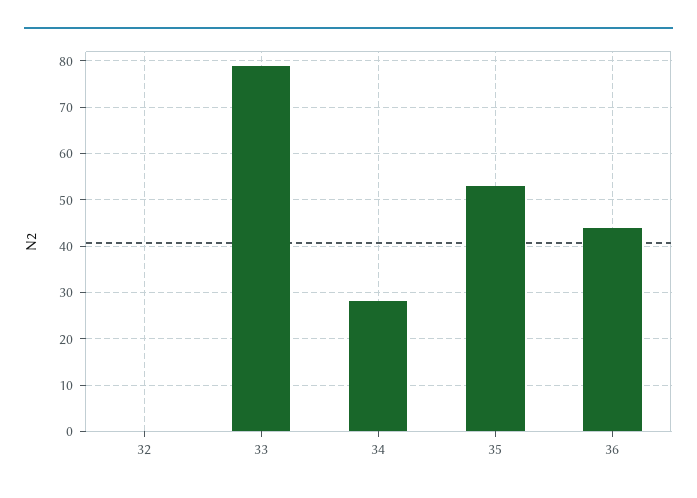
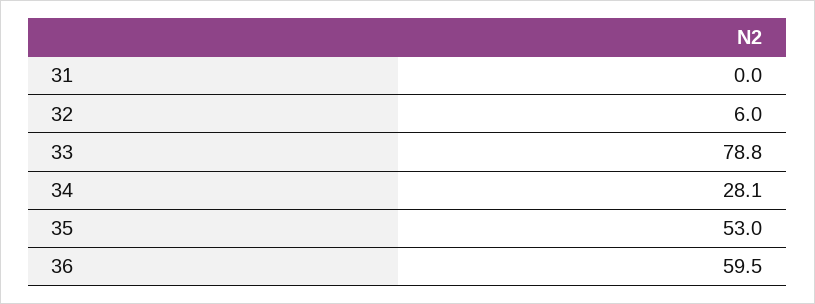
  {
-   "32": 0,
+   "32": 6,
    "33": 78.8,
    "34": 28.1,
    "35": 53,
-   "36": 44
+   "36": 59.5,
+   "31": 0
  }

